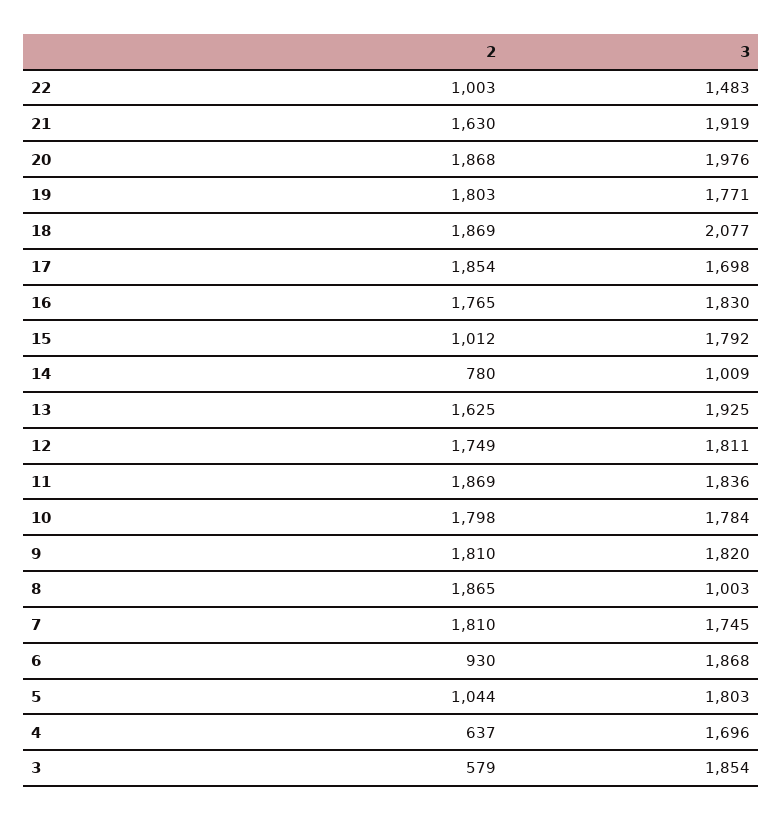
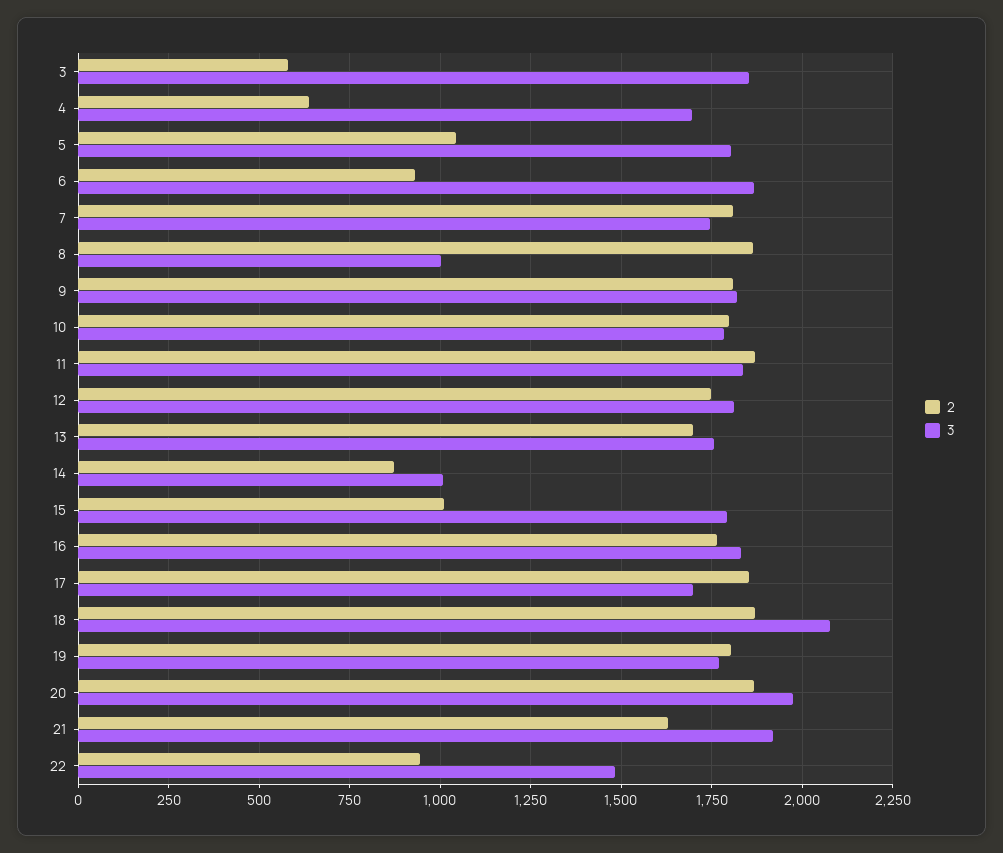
  {
    "2": {
-     "22": 1003,
+     "22": 950,
      "21": 1630,
      "20": 1868,
      "19": 1803,
      "18": 1869,
      "17": 1854,
      "16": 1765,
      "15": 1012,
-     "14": 780,
+     "14": 875,
-     "13": 1625,
+     "13": 1700,
      "12": 1749,
      "11": 1869,
      "10": 1798,
      "9": 1810,
      "8": 1865,
      "7": 1810,
      "6": 930,
      "5": 1044,
      "4": 637,
      "3": 579
    },
    "3": {
      "22": 1483,
      "21": 1919,
      "20": 1976,
      "19": 1771,
      "18": 2077,
      "17": 1698,
      "16": 1830,
      "15": 1792,
      "14": 1009,
-     "13": 1925,
+     "13": 1750,
      "12": 1811,
      "11": 1836,
      "10": 1784,
      "9": 1820,
      "8": 1003,
      "7": 1745,
      "6": 1868,
      "5": 1803,
      "4": 1696,
      "3": 1854
    }
  }

